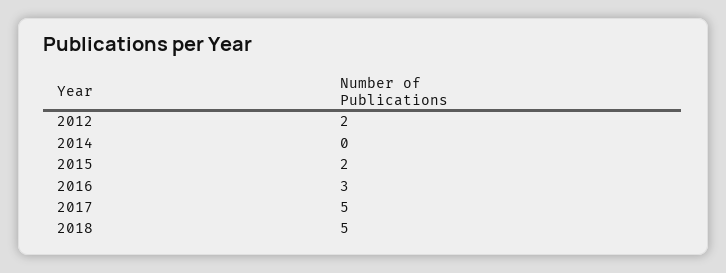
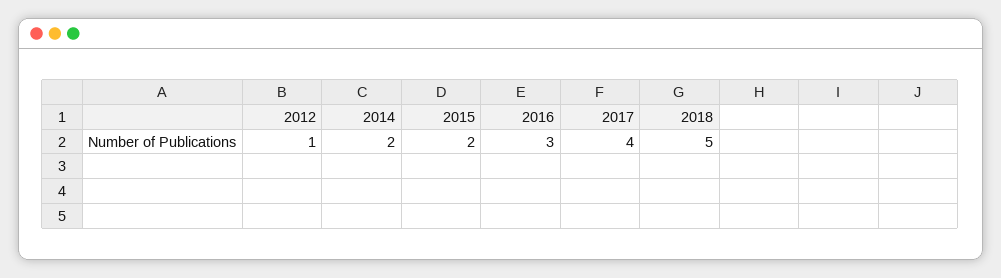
  {
-   "2012": 2,
+   "2012": 1,
-   "2014": 0,
+   "2014": 2,
    "2015": 2,
    "2016": 3,
-   "2017": 5,
+   "2017": 4,
    "2018": 5
  }

